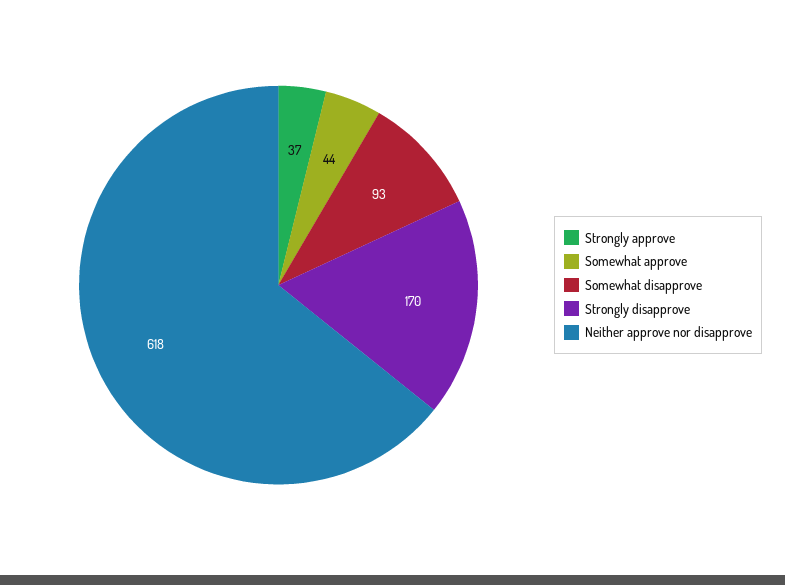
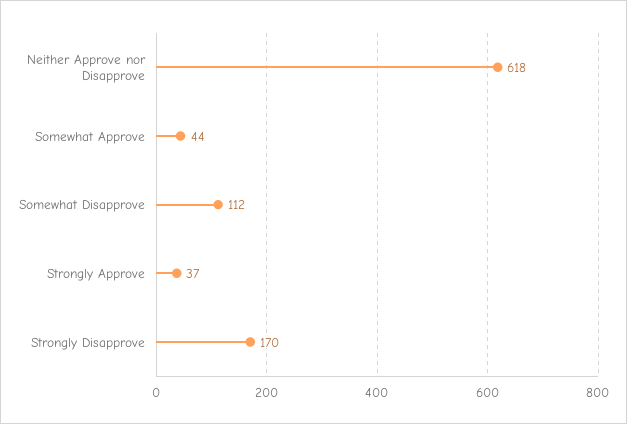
  {
    "Strongly approve": 37,
    "Somewhat approve": 44,
-   "Somewhat disapprove": 93,
+   "Somewhat disapprove": 112,
    "Strongly disapprove": 170,
    "Neither approve nor disapprove": 618
  }

